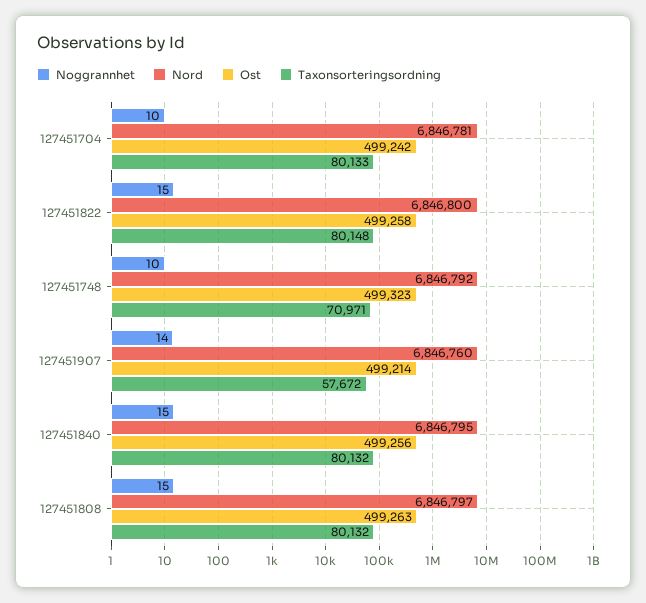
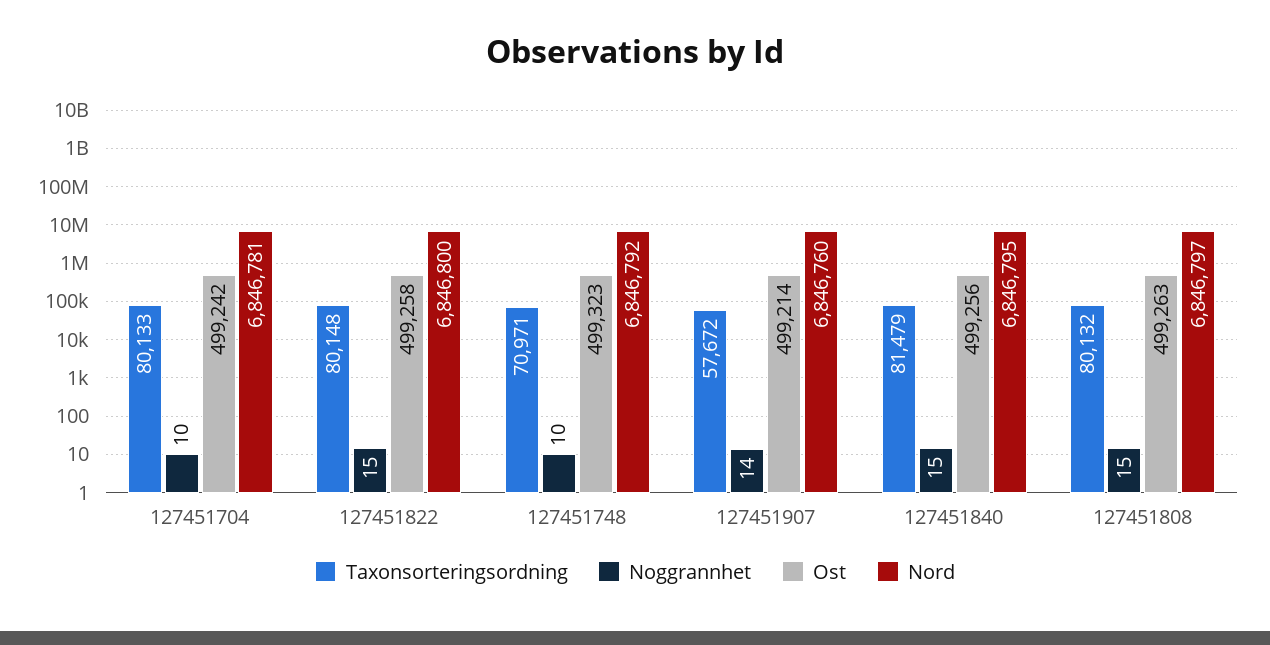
  {
    "Noggrannhet": {
      "127451704": 10,
      "127451822": 15,
      "127451748": 10,
      "127451907": 14,
      "127451840": 15,
      "127451808": 15
    },
    "Nord": {
      "127451704": 6846781,
      "127451822": 6846800,
      "127451748": 6846792,
      "127451907": 6846760,
      "127451840": 6846795,
      "127451808": 6846797
    },
    "Ost": {
      "127451704": 499242,
      "127451822": 499258,
      "127451748": 499323,
      "127451907": 499214,
      "127451840": 499256,
      "127451808": 499263
    },
    "Taxonsorteringsordning": {
      "127451704": 80133,
      "127451822": 80148,
      "127451748": 70971,
      "127451907": 57672,
-     "127451840": 80132,
+     "127451840": 81479,
      "127451808": 80132
    }
  }

